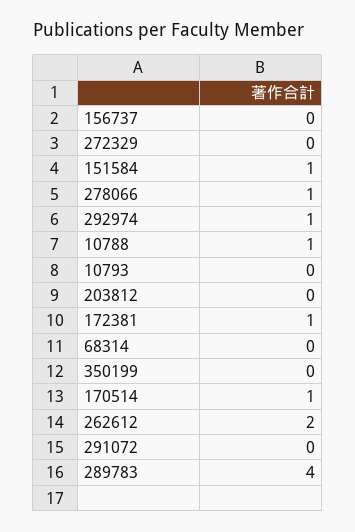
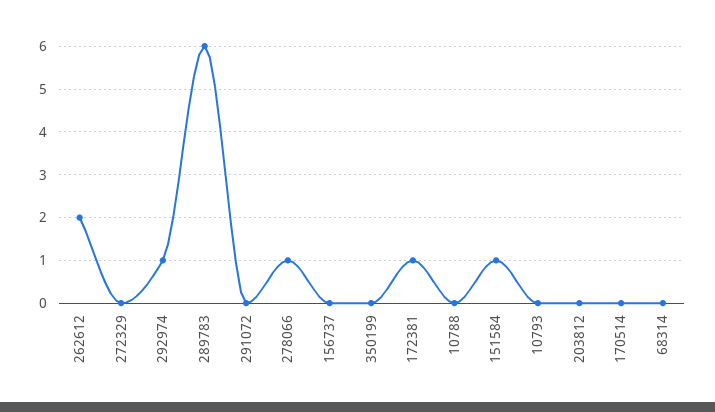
  {
    "156737": 0,
    "272329": 0,
    "151584": 1,
    "278066": 1,
    "292974": 1,
-   "10788": 1,
+   "10788": 0,
    "10793": 0,
    "203812": 0,
    "172381": 1,
    "68314": 0,
    "350199": 0,
-   "170514": 1,
+   "170514": 0,
    "262612": 2,
    "291072": 0,
-   "289783": 4
+   "289783": 6
  }

